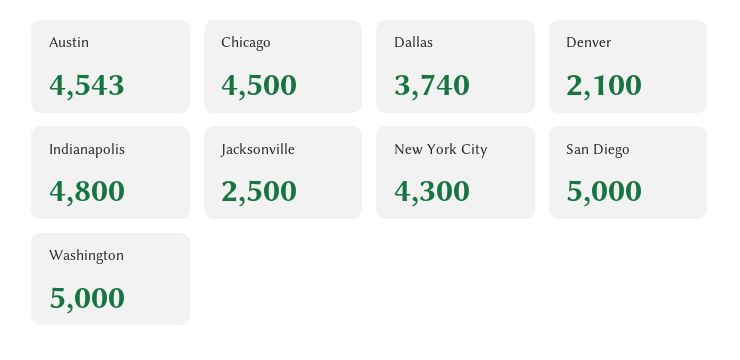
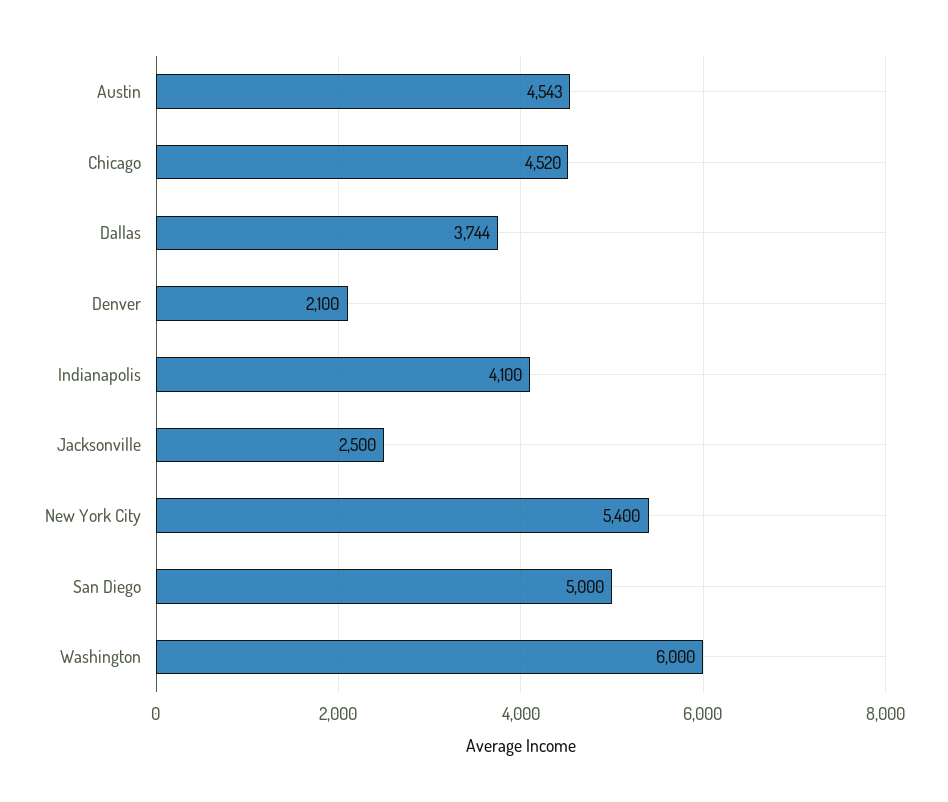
  {
    "Austin": 4543,
-   "Chicago": 4500,
+   "Chicago": 4520,
-   "Dallas": 3740,
+   "Dallas": 3744,
    "Denver": 2100,
-   "Indianapolis": 4800,
+   "Indianapolis": 4100,
    "Jacksonville": 2500,
-   "New York City": 4300,
+   "New York City": 5400,
    "San Diego": 5000,
-   "Washington": 5000
+   "Washington": 6000
  }

